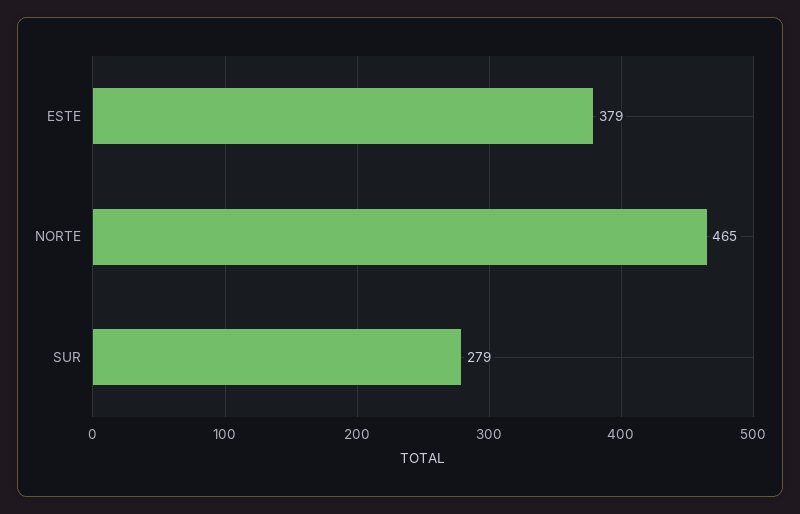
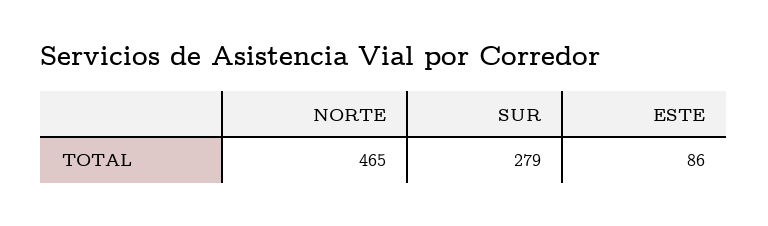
  {
-   "ESTE": 379,
+   "ESTE": 86,
    "NORTE": 465,
    "SUR": 279
  }

